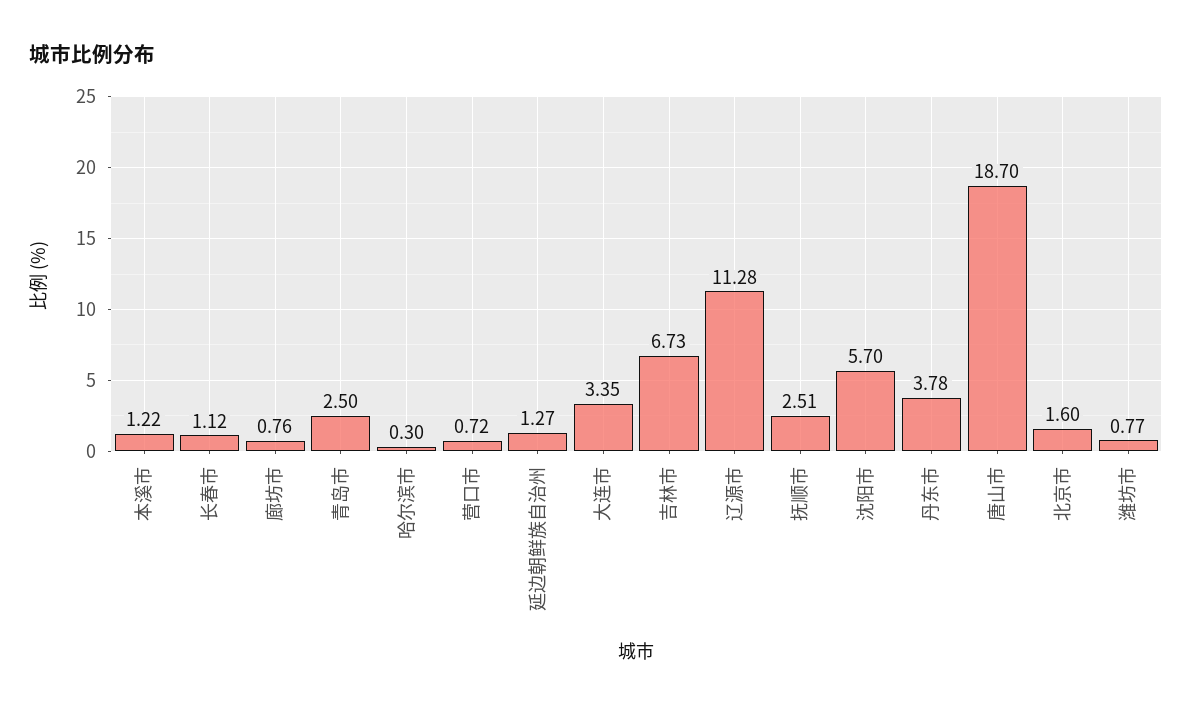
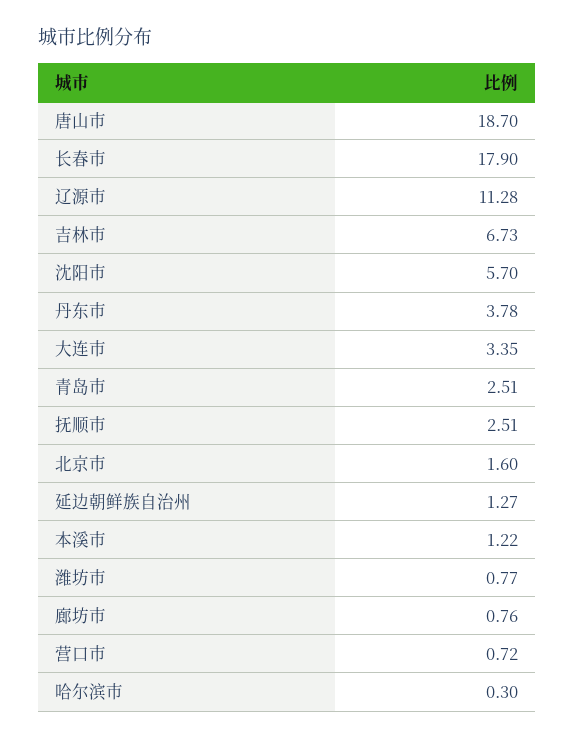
  {
    "本溪市": 1.22,
-   "长春市": 1.12,
+   "长春市": 17.9,
    "廊坊市": 0.76,
-   "青岛市": 2.5,
+   "青岛市": 2.51,
    "哈尔滨市": 0.3,
    "营口市": 0.72,
    "延边朝鲜族自治州": 1.27,
    "大连市": 3.35,
    "吉林市": 6.73,
    "辽源市": 11.28,
    "抚顺市": 2.51,
    "沈阳市": 5.7,
    "丹东市": 3.78,
    "唐山市": 18.7,
    "北京市": 1.6,
    "潍坊市": 0.77
  }

